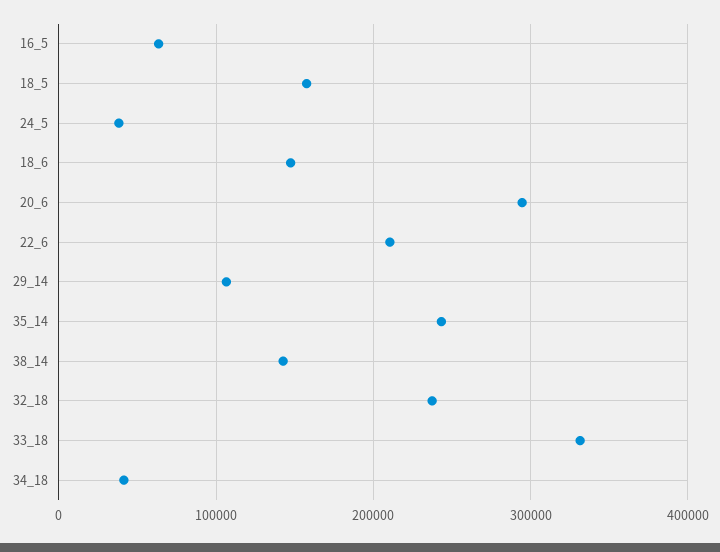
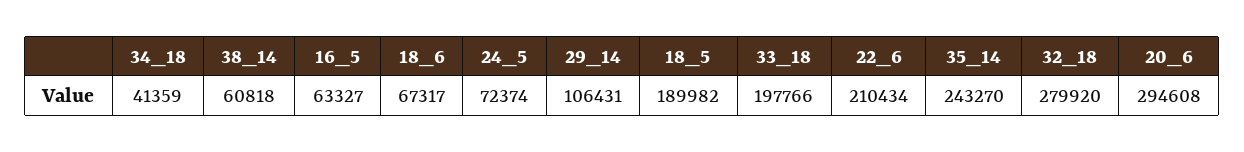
  {
    "16_5": 63327,
-   "18_5": 160000,
+   "18_5": 189982,
-   "24_5": 40000,
+   "24_5": 72374,
-   "18_6": 150000,
+   "18_6": 67317,
    "20_6": 294608,
    "22_6": 210434,
    "29_14": 106431,
    "35_14": 243270,
-   "38_14": 140000,
+   "38_14": 60818,
-   "32_18": 240000,
+   "32_18": 279920,
-   "33_18": 330000,
+   "33_18": 197766,
    "34_18": 41359
  }

